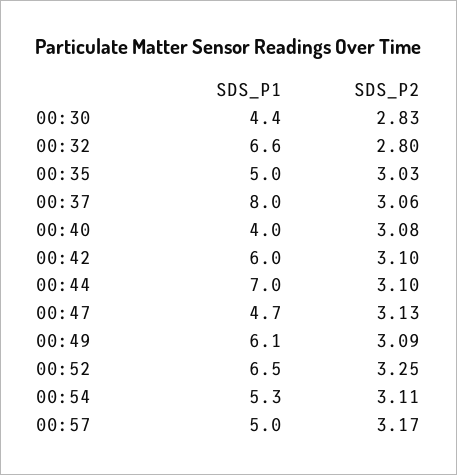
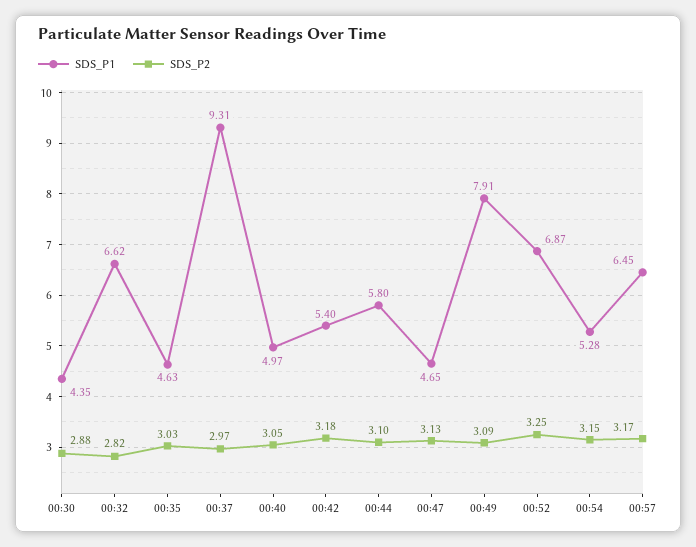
  {
    "SDS_P1": {
      "00:30": 4.35,
      "00:32": 6.62,
-     "00:35": 5,
+     "00:35": 4.63,
-     "00:37": 8,
+     "00:37": 9.31,
-     "00:40": 4,
+     "00:40": 4.97,
-     "00:42": 6,
+     "00:42": 5.4,
-     "00:44": 7,
+     "00:44": 5.8,
      "00:47": 4.65,
-     "00:49": 6.1,
+     "00:49": 7.91,
-     "00:52": 6.5,
+     "00:52": 6.87,
      "00:54": 5.28,
-     "00:57": 5
+     "00:57": 6.45
    },
    "SDS_P2": {
-     "00:30": 2.83,
+     "00:30": 2.88,
-     "00:32": 2.8,
+     "00:32": 2.82,
      "00:35": 3.03,
-     "00:37": 3.06,
+     "00:37": 2.97,
-     "00:40": 3.08,
+     "00:40": 3.05,
-     "00:42": 3.1,
+     "00:42": 3.18,
      "00:44": 3.1,
      "00:47": 3.13,
      "00:49": 3.09,
      "00:52": 3.25,
-     "00:54": 3.11,
+     "00:54": 3.15,
      "00:57": 3.17
    }
  }

